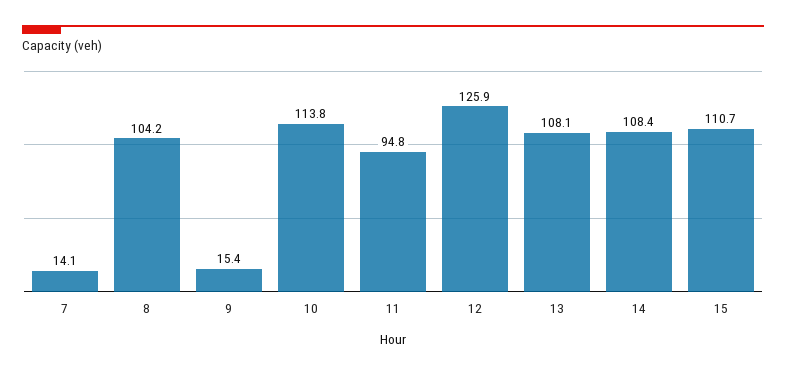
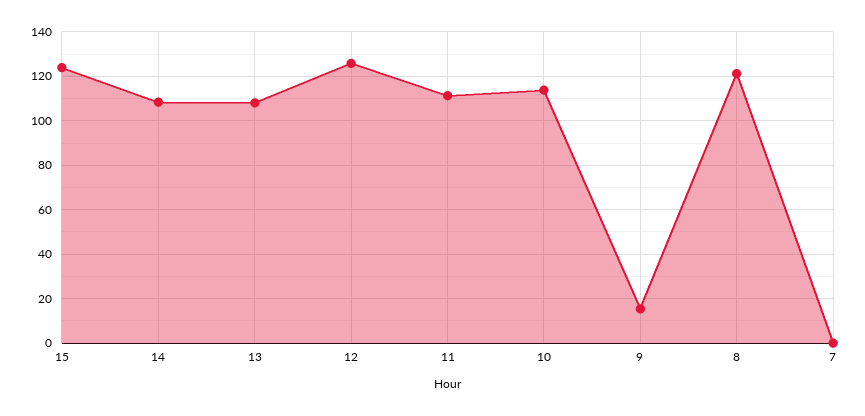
  {
-   "7": 14.1,
+   "7": 0,
-   "8": 104.2,
+   "8": 120,
    "9": 15.4,
    "10": 113.8,
-   "11": 94.8,
+   "11": 110,
    "12": 125.9,
    "13": 108.1,
    "14": 108.4,
-   "15": 110.7
+   "15": 125
  }

